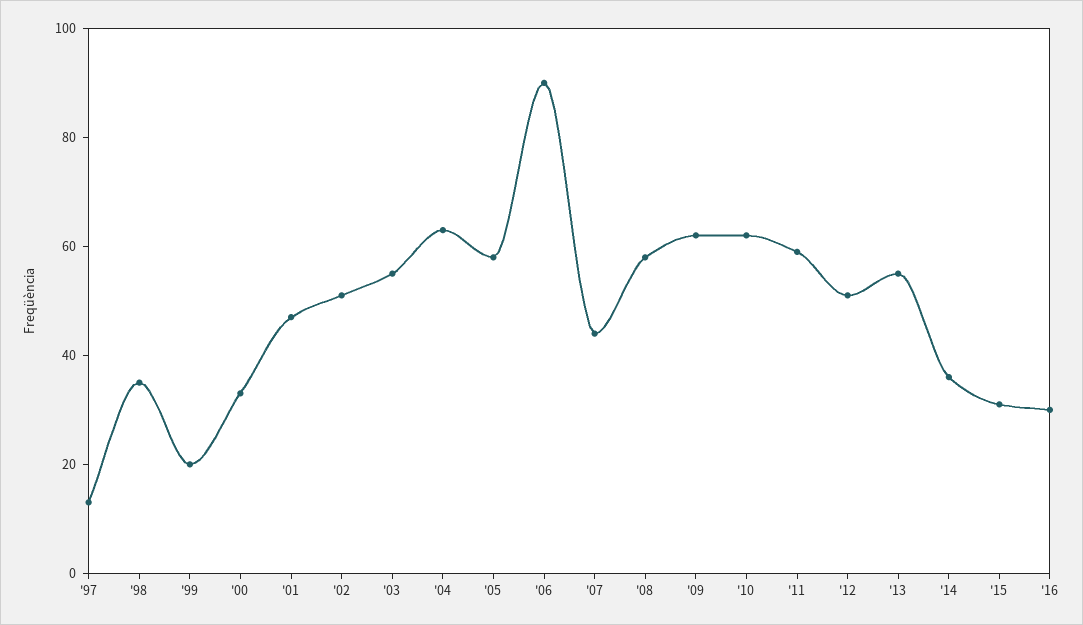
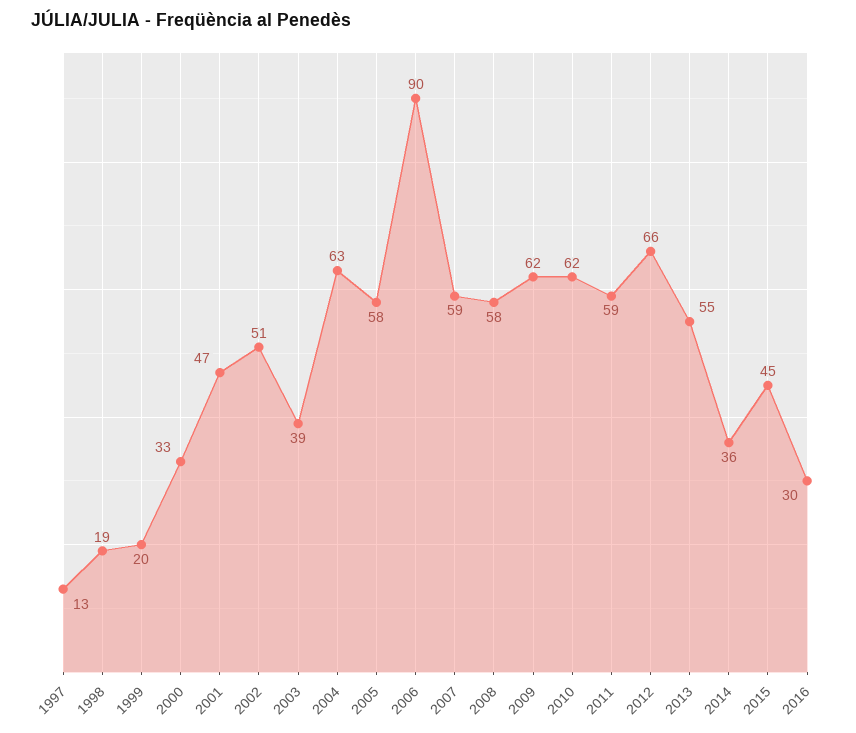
  {
    "'97": 13,
-   "'98": 35,
+   "'98": 19,
    "'99": 20,
    "'00": 33,
    "'01": 47,
    "'02": 51,
-   "'03": 55,
+   "'03": 39,
    "'04": 63,
    "'05": 58,
    "'06": 90,
-   "'07": 45,
+   "'07": 59,
    "'08": 58,
    "'09": 62,
    "'10": 62,
    "'11": 59,
-   "'12": 50,
+   "'12": 66,
    "'13": 55,
    "'14": 36,
-   "'15": 30,
+   "'15": 45,
    "'16": 30
  }

